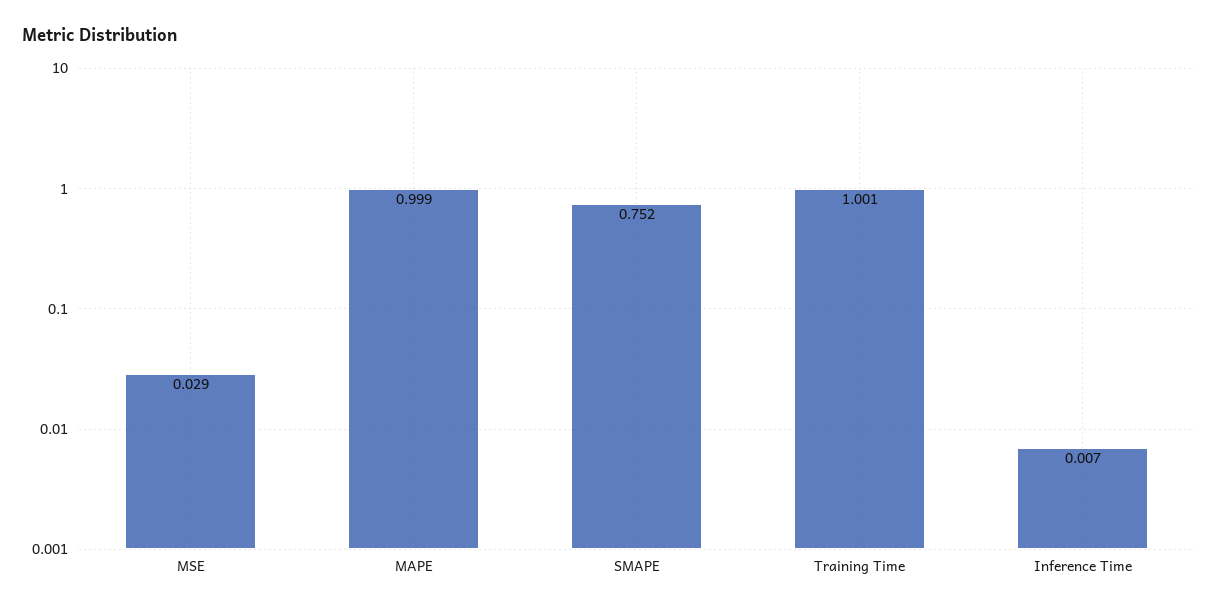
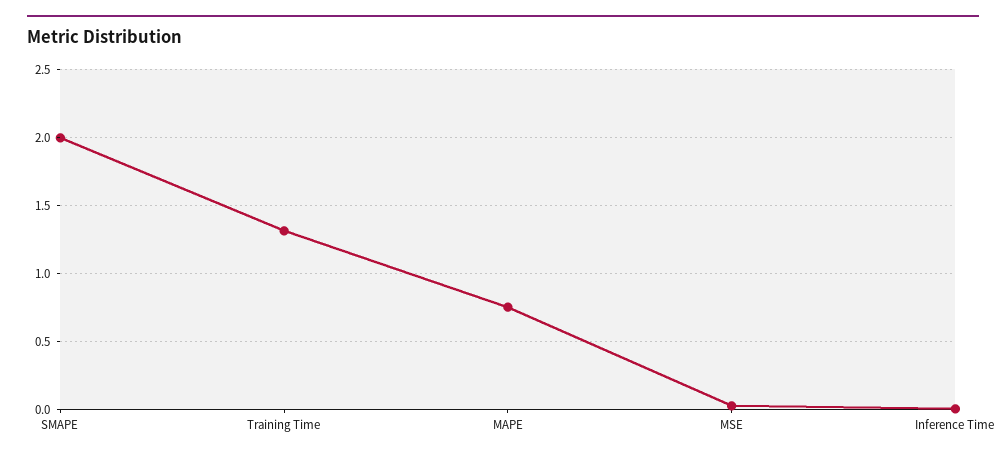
  {
    "MSE": 0.029,
-   "MAPE": 0.999,
+   "MAPE": 0.75,
-   "SMAPE": 0.752,
+   "SMAPE": 2,
-   "Training Time": 1.001,
+   "Training Time": 1.3,
    "Inference Time": 0.007
  }

